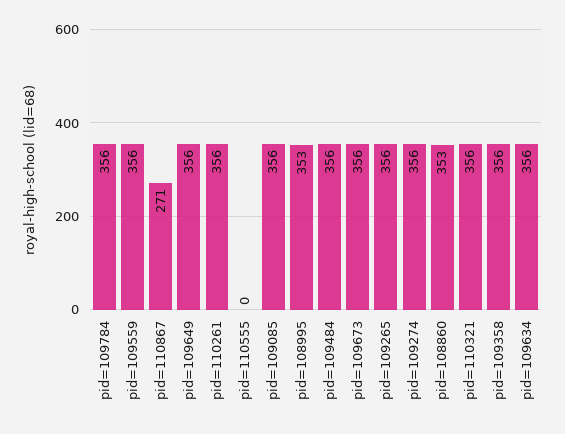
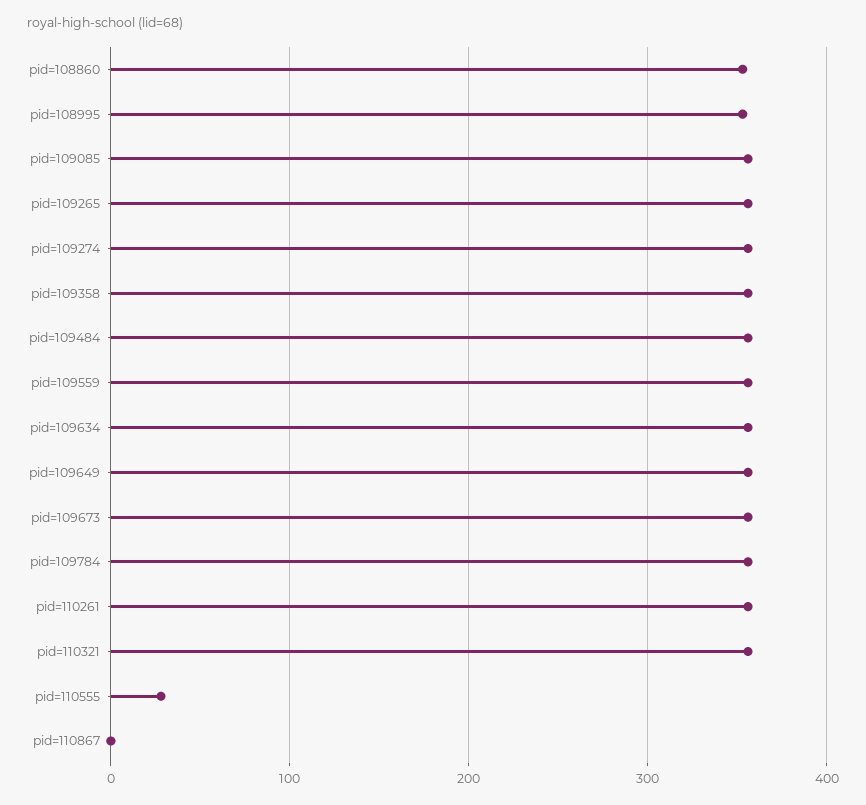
  {
    "pid=109784": 356,
    "pid=109559": 356,
-   "pid=110867": 271,
+   "pid=110867": 0,
    "pid=109649": 356,
    "pid=110261": 356,
-   "pid=110555": 0,
+   "pid=110555": 30,
    "pid=109085": 356,
    "pid=108995": 353,
    "pid=109484": 356,
    "pid=109673": 356,
    "pid=109265": 356,
    "pid=109274": 356,
    "pid=108860": 353,
    "pid=110321": 356,
    "pid=109358": 356,
    "pid=109634": 356
  }

